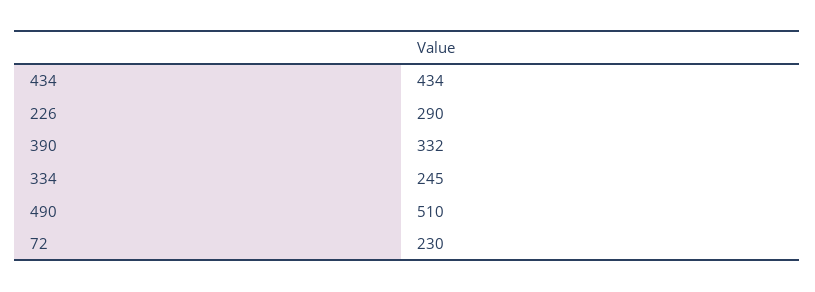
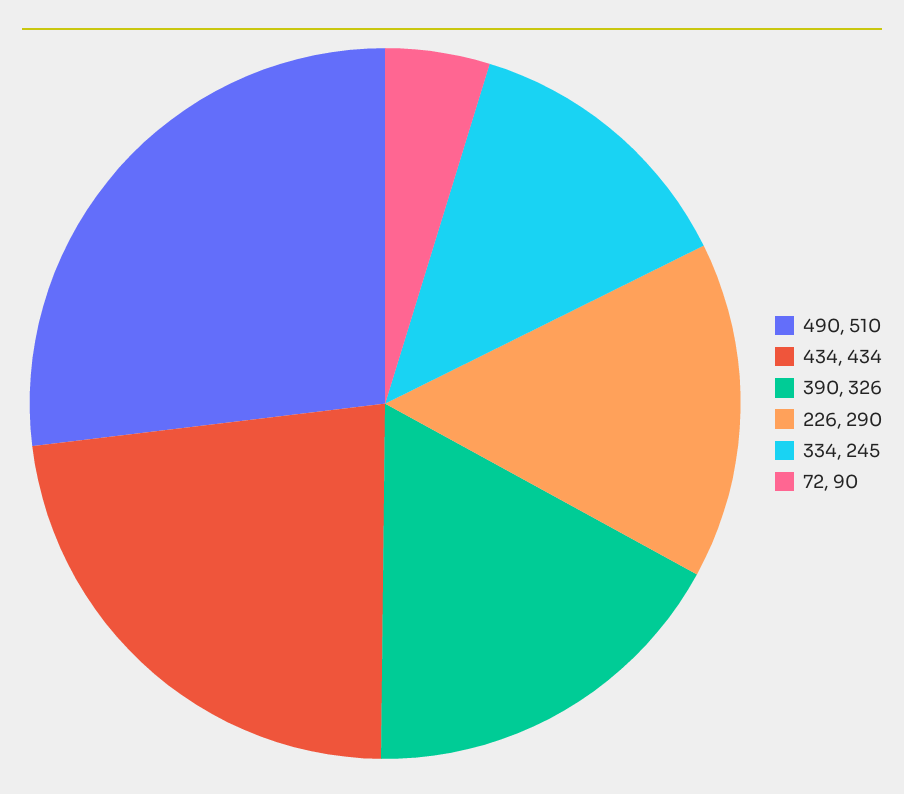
  {
    "434": 434,
    "226": 290,
-   "390": 332,
+   "390": 326,
    "334": 245,
    "490": 510,
-   "72": 230
+   "72": 90
  }

